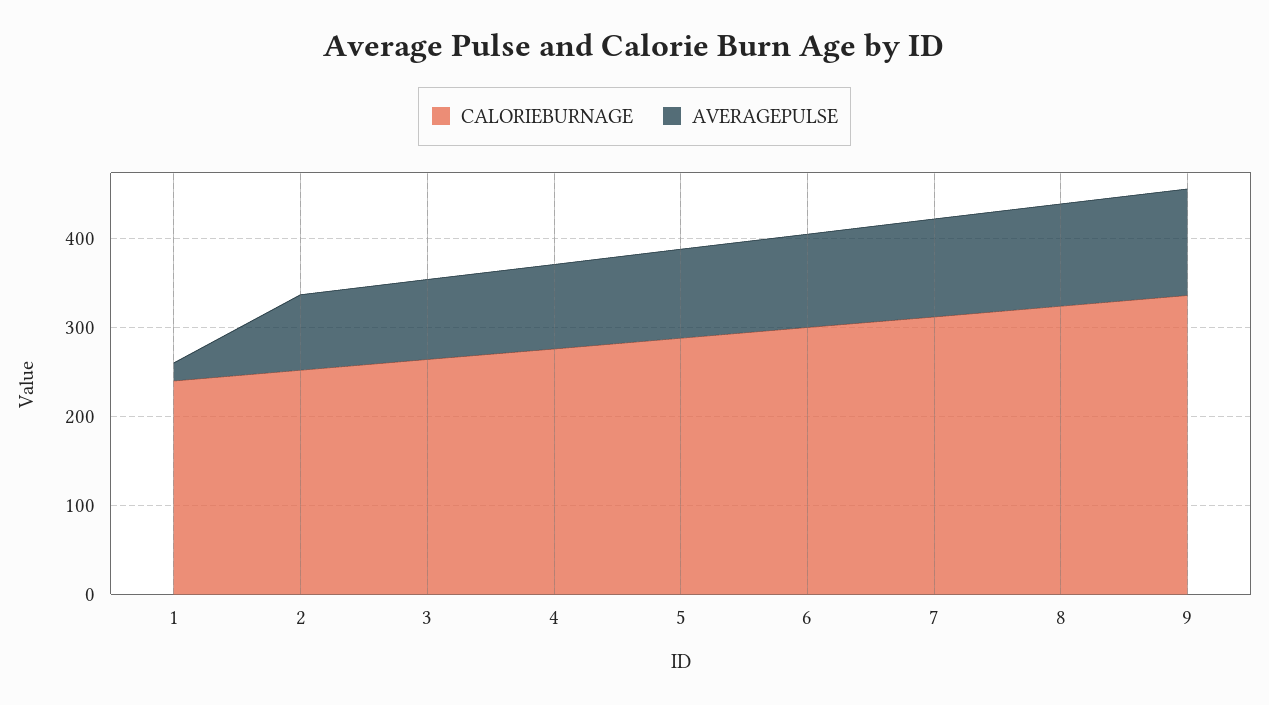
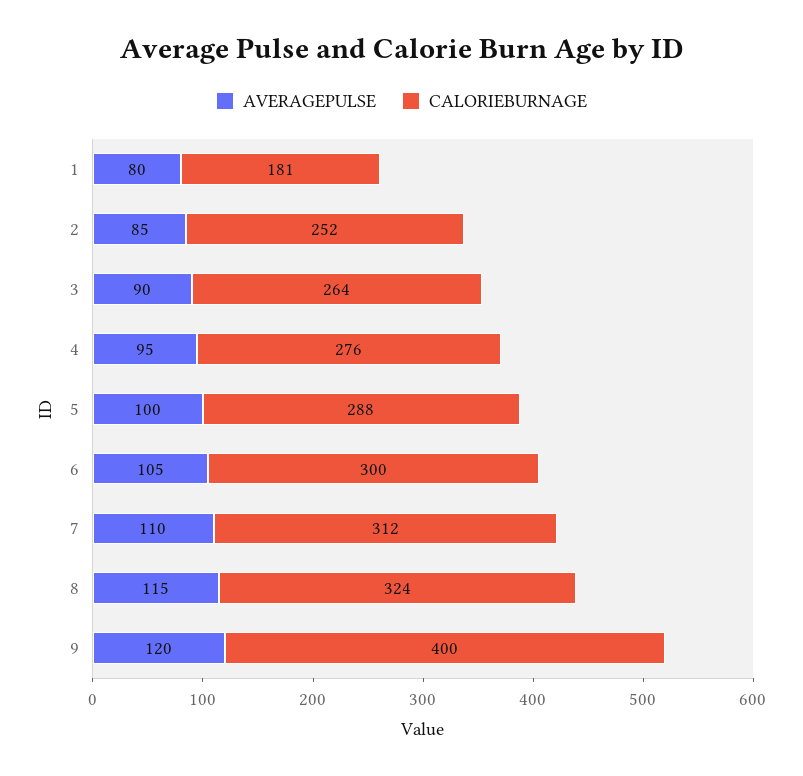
  {
    "CALORIEBURNAGE": {
-     "1": 240,
+     "1": 181,
      "2": 252,
      "3": 264,
      "4": 276,
      "5": 288,
      "6": 300,
      "7": 312,
      "8": 324,
-     "9": 340
+     "9": 400
    },
    "AVERAGEPULSE": {
-     "1": 20,
+     "1": 80,
      "2": 85,
      "3": 90,
      "4": 95,
      "5": 100,
      "6": 105,
      "7": 110,
      "8": 115,
      "9": 120
    }
  }

